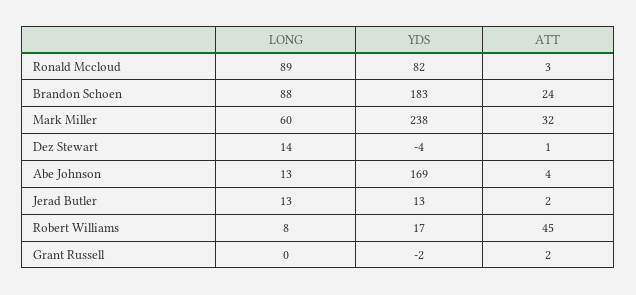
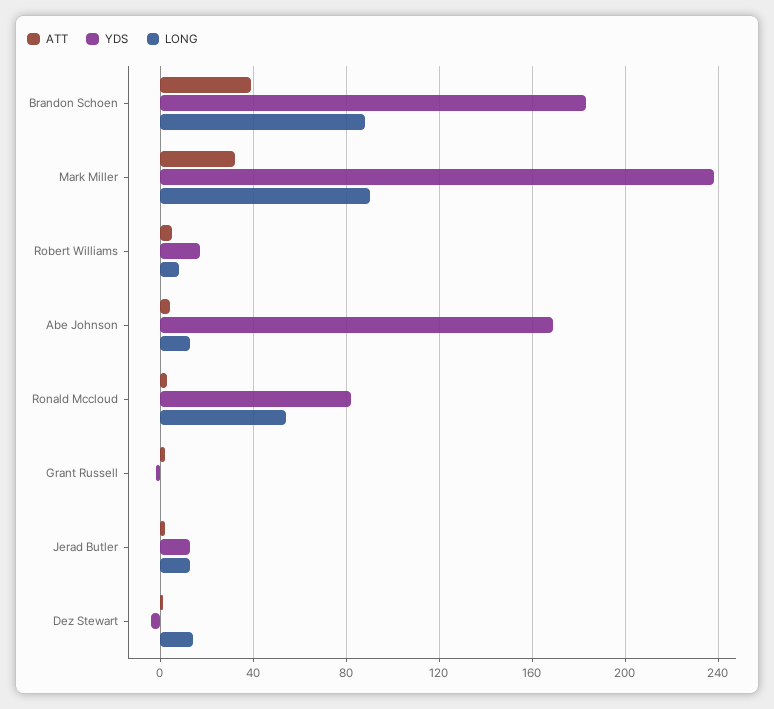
  {
    "LONG": {
-     "Ronald Mccloud": 89,
+     "Ronald Mccloud": 55,
      "Brandon Schoen": 88,
-     "Mark Miller": 60,
+     "Mark Miller": 90,
      "Dez Stewart": 14,
      "Abe Johnson": 13,
      "Jerad Butler": 13,
      "Robert Williams": 8,
      "Grant Russell": 0
    },
    "YDS": {
      "Ronald Mccloud": 82,
      "Brandon Schoen": 183,
      "Mark Miller": 238,
      "Dez Stewart": -4,
      "Abe Johnson": 169,
      "Jerad Butler": 13,
      "Robert Williams": 17,
      "Grant Russell": -2
    },
    "ATT": {
      "Ronald Mccloud": 3,
-     "Brandon Schoen": 24,
+     "Brandon Schoen": 40,
      "Mark Miller": 32,
      "Dez Stewart": 1,
      "Abe Johnson": 4,
      "Jerad Butler": 2,
-     "Robert Williams": 45,
+     "Robert Williams": 5,
      "Grant Russell": 2
    }
  }

